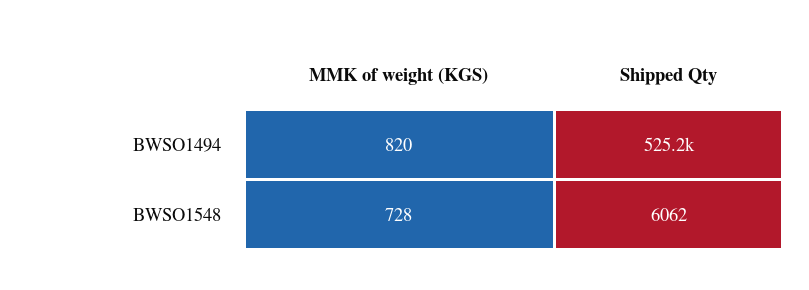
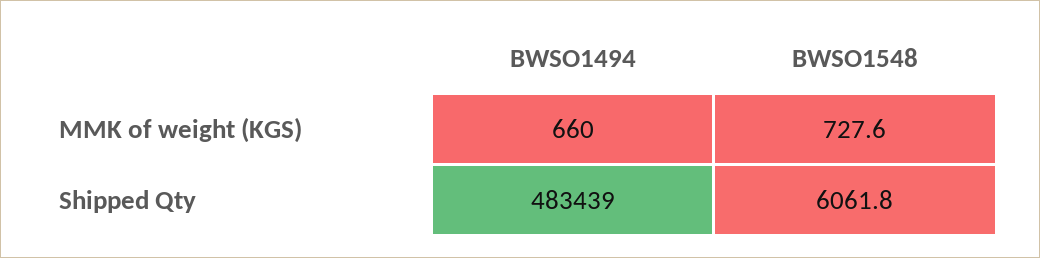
  {
    "MMK of weight (KGS)": {
-     "BWSO1494": 820,
+     "BWSO1494": 660,
      "BWSO1548": 727.6
    },
    "Shipped Qty": {
-     "BWSO1494": 525200,
+     "BWSO1494": 483439,
      "BWSO1548": 6061.8
    }
  }

